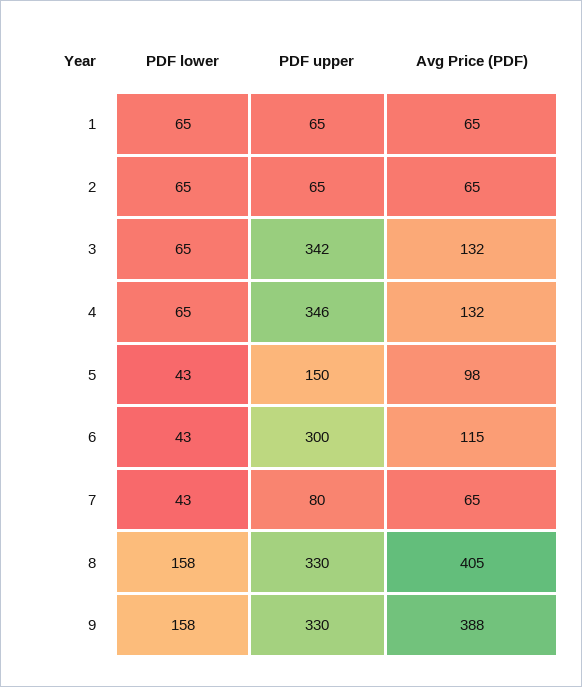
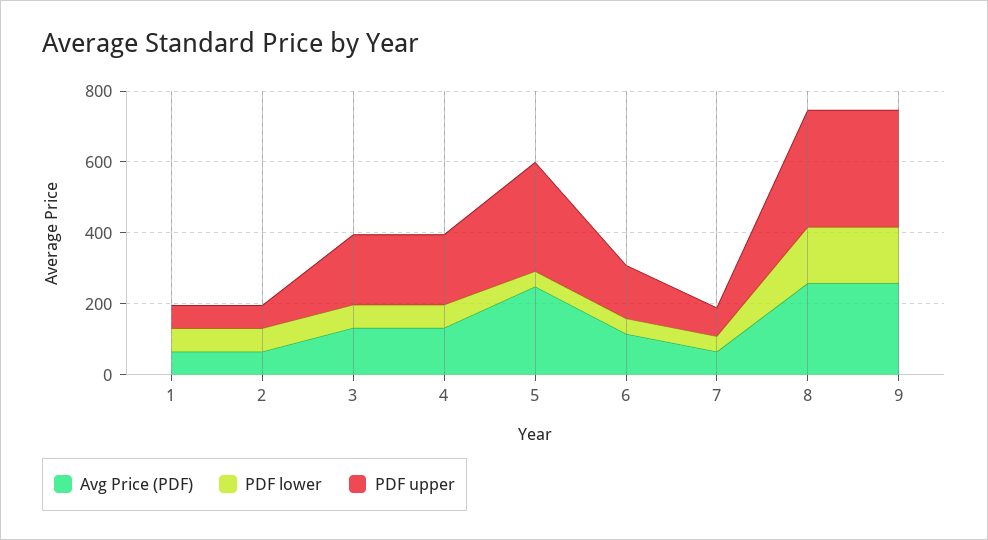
  {
    "PDF lower": {
      "1": 65,
      "2": 65,
      "3": 65,
      "4": 65,
      "5": 43,
      "6": 43,
      "7": 43,
      "8": 158,
      "9": 158
    },
    "PDF upper": {
      "1": 65,
      "2": 65,
-     "3": 342,
+     "3": 200,
-     "4": 346,
+     "4": 200,
-     "5": 150,
+     "5": 300,
-     "6": 300,
+     "6": 150,
      "7": 80,
      "8": 330,
      "9": 330
    },
    "Avg Price (PDF)": {
      "1": 65,
      "2": 65,
      "3": 132,
      "4": 132,
-     "5": 98,
+     "5": 250,
      "6": 115,
      "7": 65,
-     "8": 405,
+     "8": 250,
-     "9": 388
+     "9": 250
    }
  }

